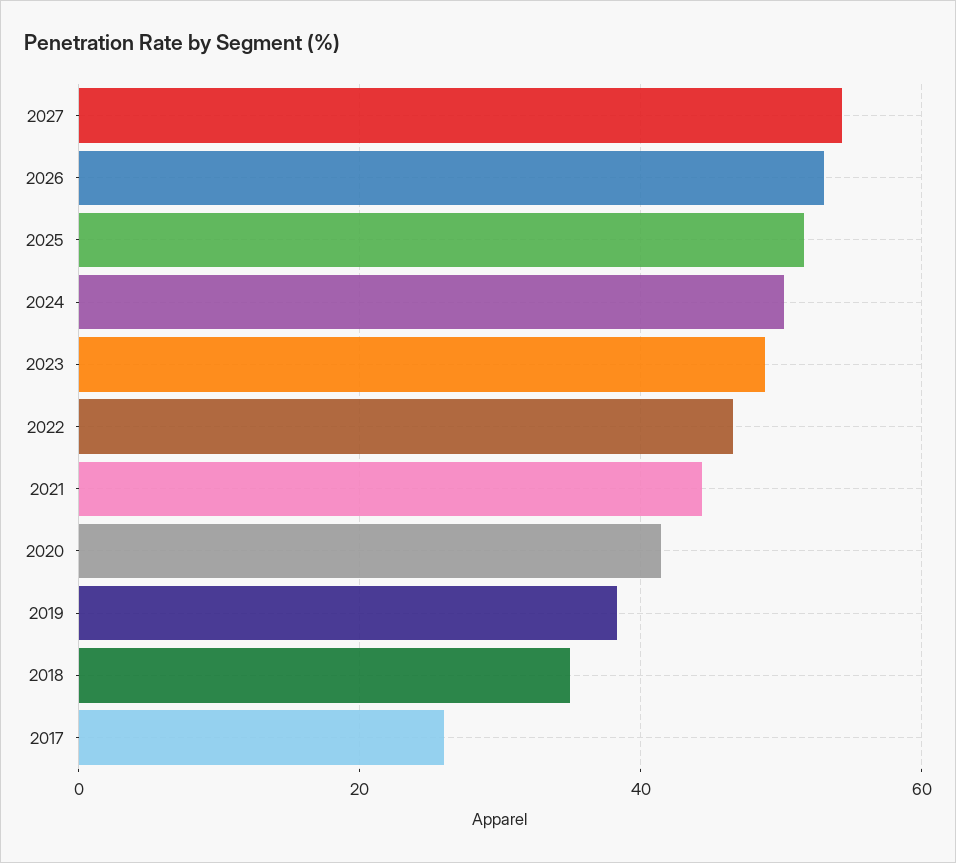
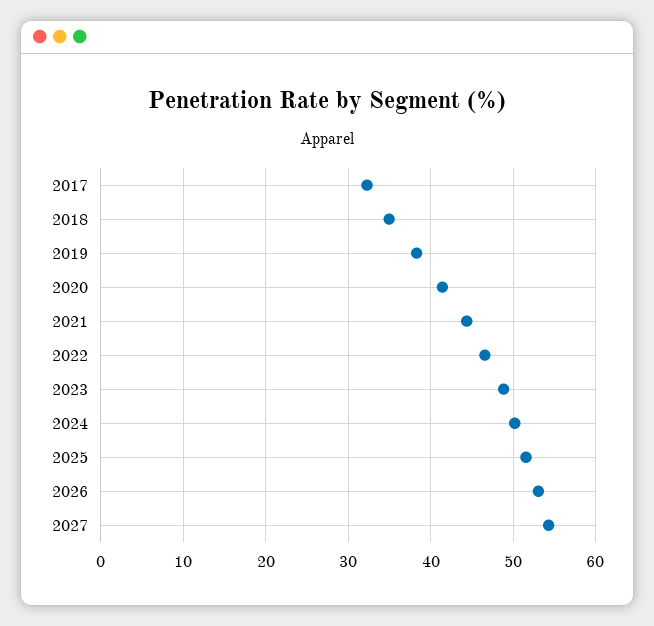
  {
    "2027": 54,
    "2026": 53,
    "2025": 52,
    "2024": 50,
    "2023": 49,
    "2022": 47,
    "2021": 44,
    "2020": 41,
    "2019": 38,
    "2018": 35,
-   "2017": 26
+   "2017": 32
  }

